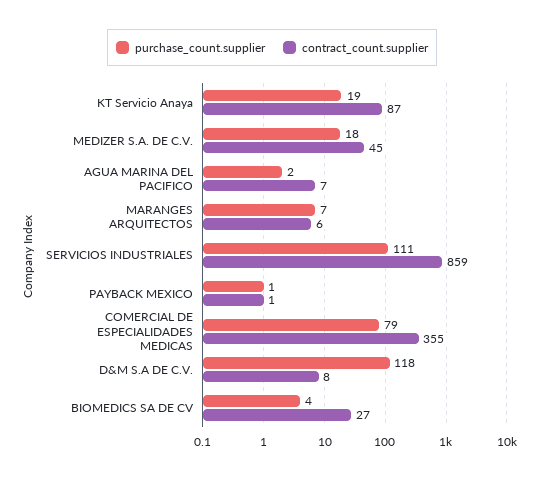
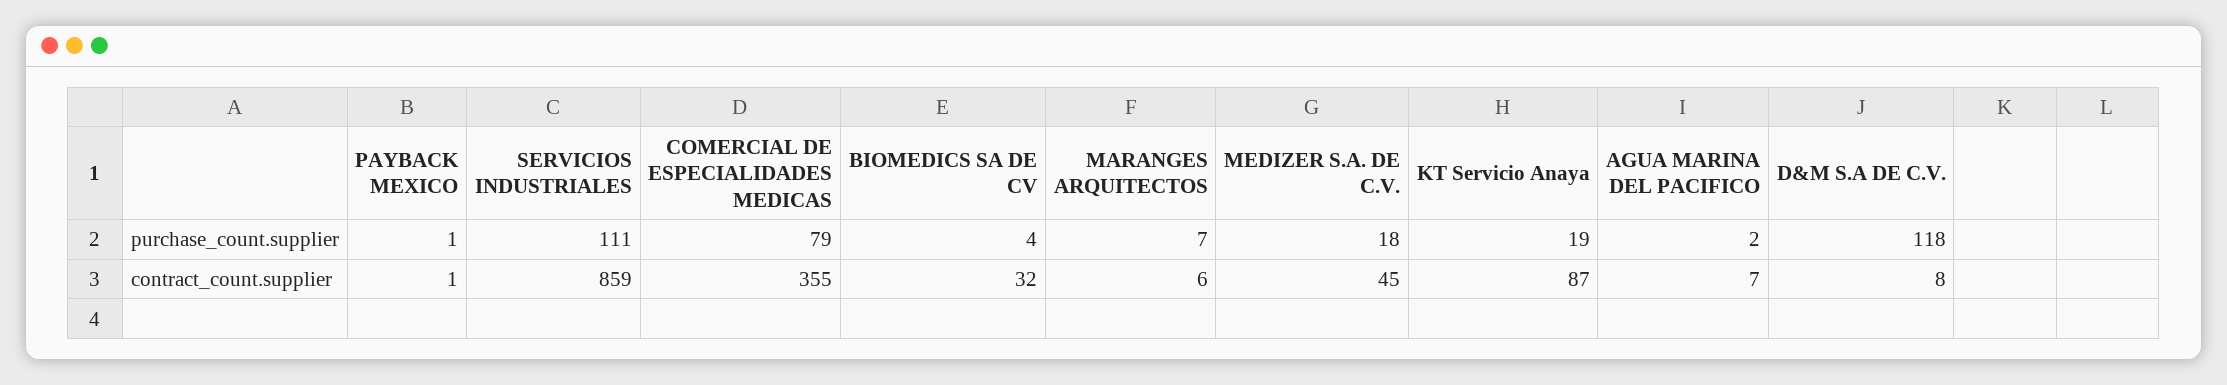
  {
    "purchase_count.supplier": {
      "KT Servicio Anaya": 19,
      "MEDIZER S.A. DE C.V.": 18,
      "AGUA MARINA DEL PACIFICO": 2,
      "MARANGES ARQUITECTOS": 7,
      "SERVICIOS INDUSTRIALES": 111,
      "PAYBACK MEXICO": 1,
      "COMERCIAL DE ESPECIALIDADES MEDICAS": 79,
      "D&M S.A DE C.V.": 118,
      "BIOMEDICS SA DE CV": 4
    },
    "contract_count.supplier": {
      "KT Servicio Anaya": 87,
      "MEDIZER S.A. DE C.V.": 45,
      "AGUA MARINA DEL PACIFICO": 7,
      "MARANGES ARQUITECTOS": 6,
      "SERVICIOS INDUSTRIALES": 859,
      "PAYBACK MEXICO": 1,
      "COMERCIAL DE ESPECIALIDADES MEDICAS": 355,
      "D&M S.A DE C.V.": 8,
-     "BIOMEDICS SA DE CV": 27
+     "BIOMEDICS SA DE CV": 32
    }
  }

